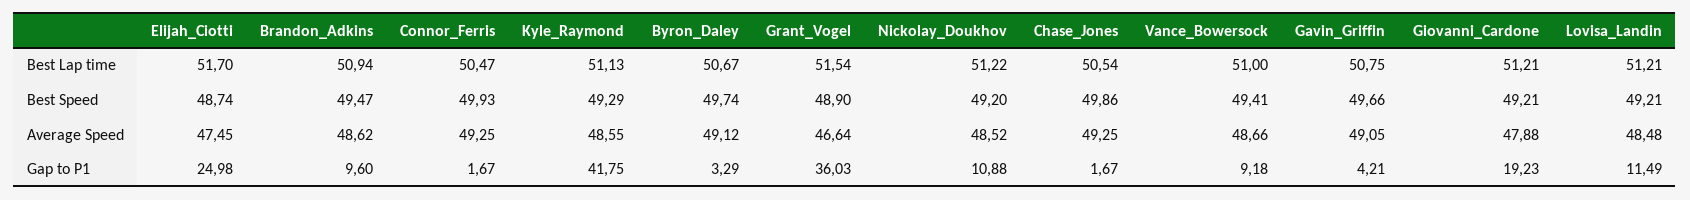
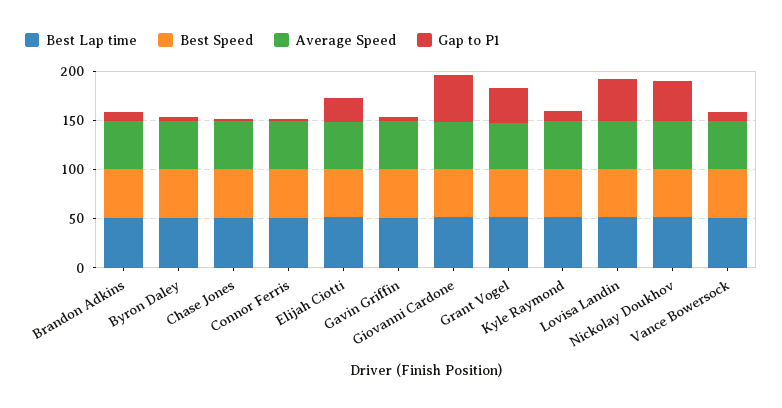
  {
    "Best Lap time": {
      "Elijah_Ciotti": 51.7,
      "Brandon_Adkins": 50.94,
      "Connor_Ferris": 50.47,
      "Kyle_Raymond": 51.13,
      "Byron_Daley": 50.67,
      "Grant_Vogel": 51.54,
      "Nickolay_Doukhov": 51.22,
      "Chase_Jones": 50.54,
      "Vance_Bowersock": 51,
      "Gavin_Griffin": 50.75,
      "Giovanni_Cardone": 51.21,
      "Lovisa_Landin": 51.21
    },
    "Best Speed": {
      "Elijah_Ciotti": 48.74,
      "Brandon_Adkins": 49.47,
      "Connor_Ferris": 49.93,
      "Kyle_Raymond": 49.29,
      "Byron_Daley": 49.74,
      "Grant_Vogel": 48.9,
      "Nickolay_Doukhov": 49.2,
      "Chase_Jones": 49.86,
      "Vance_Bowersock": 49.41,
      "Gavin_Griffin": 49.66,
      "Giovanni_Cardone": 49.21,
      "Lovisa_Landin": 49.21
    },
    "Average Speed": {
      "Elijah_Ciotti": 47.45,
      "Brandon_Adkins": 48.62,
      "Connor_Ferris": 49.25,
      "Kyle_Raymond": 48.55,
      "Byron_Daley": 49.12,
      "Grant_Vogel": 46.64,
      "Nickolay_Doukhov": 48.52,
      "Chase_Jones": 49.25,
      "Vance_Bowersock": 48.66,
      "Gavin_Griffin": 49.05,
      "Giovanni_Cardone": 47.88,
      "Lovisa_Landin": 48.48
    },
    "Gap to P1": {
      "Elijah_Ciotti": 24.98,
      "Brandon_Adkins": 9.6,
      "Connor_Ferris": 1.67,
-     "Kyle_Raymond": 41.75,
+     "Kyle_Raymond": 10,
      "Byron_Daley": 3.29,
      "Grant_Vogel": 36.03,
-     "Nickolay_Doukhov": 10.88,
+     "Nickolay_Doukhov": 40,
      "Chase_Jones": 1.67,
      "Vance_Bowersock": 9.18,
      "Gavin_Griffin": 4.21,
-     "Giovanni_Cardone": 19.23,
+     "Giovanni_Cardone": 50,
-     "Lovisa_Landin": 11.49
+     "Lovisa_Landin": 40
    }
  }

